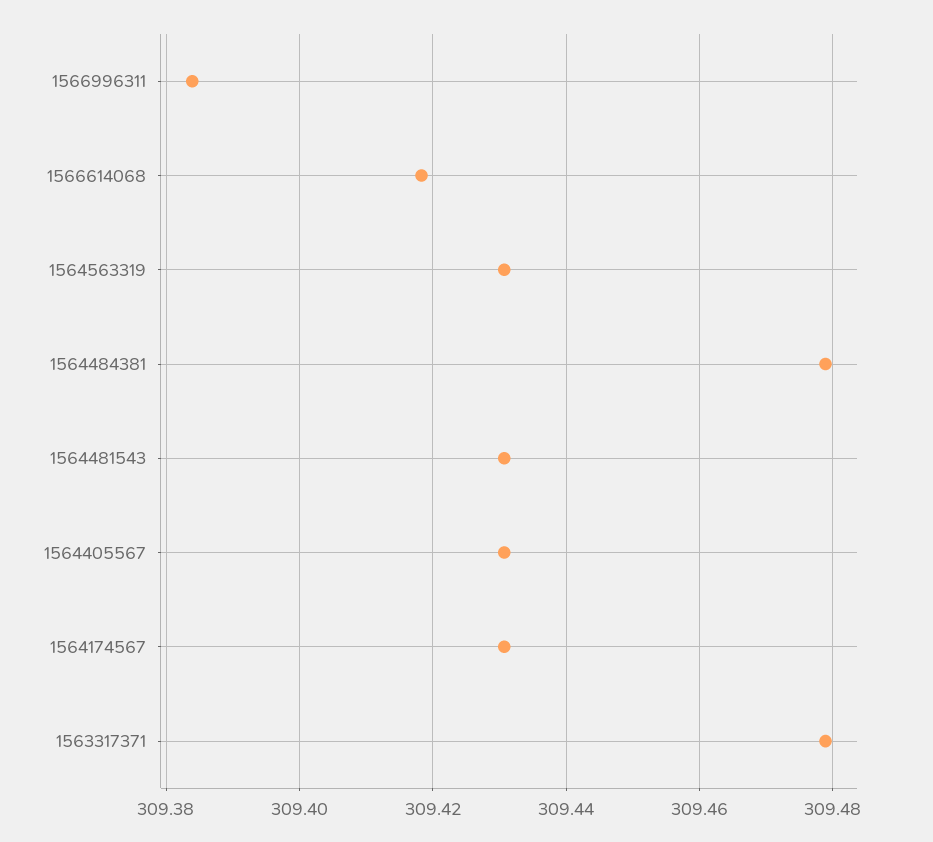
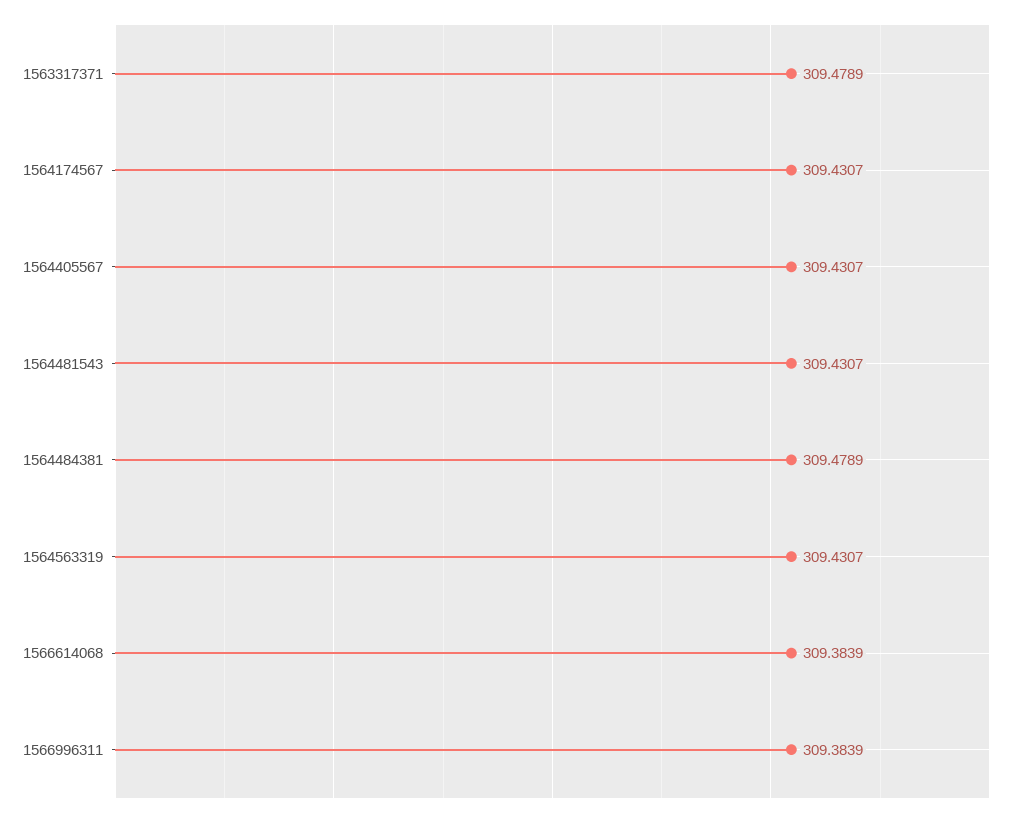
  {
    "1566996311": 309.3839,
-   "1566614068": 309.418,
+   "1566614068": 309.3839,
    "1564563319": 309.4307,
    "1564484381": 309.4789,
    "1564481543": 309.4307,
    "1564405567": 309.4307,
    "1564174567": 309.4307,
    "1563317371": 309.4789
  }

